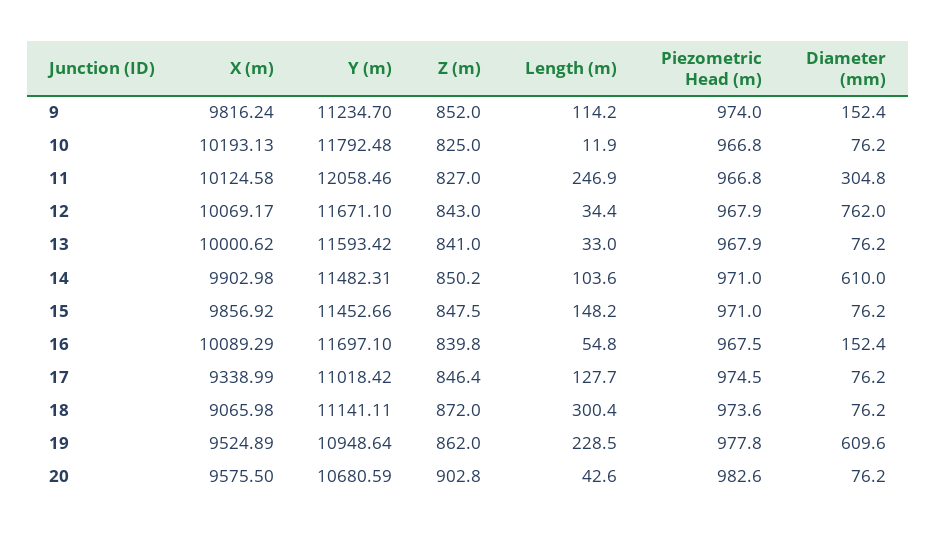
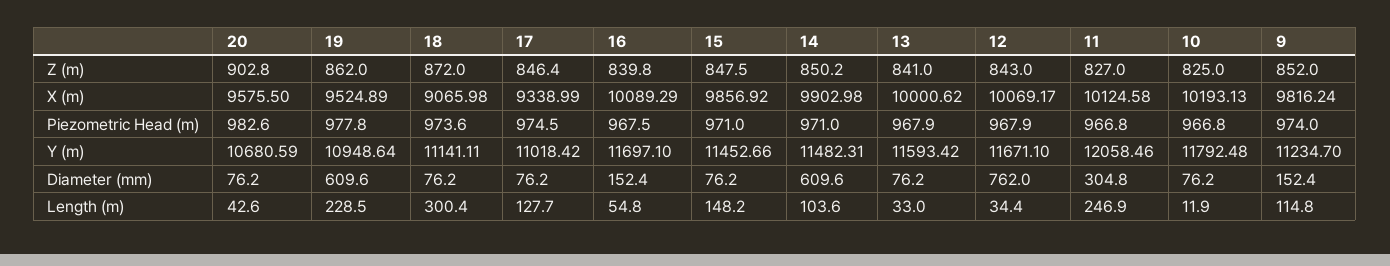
  {
    "X (m)": {
      "9": 9816.24,
      "10": 10193.13,
      "11": 10124.58,
      "12": 10069.17,
      "13": 10000.62,
      "14": 9902.98,
      "15": 9856.92,
      "16": 10089.29,
      "17": 9338.99,
      "18": 9065.98,
      "19": 9524.89,
      "20": 9575.5
    },
    "Y (m)": {
      "9": 11234.7,
      "10": 11792.48,
      "11": 12058.46,
      "12": 11671.1,
      "13": 11593.42,
      "14": 11482.31,
      "15": 11452.66,
      "16": 11697.1,
      "17": 11018.42,
      "18": 11141.11,
      "19": 10948.64,
      "20": 10680.59
    },
    "Z (m)": {
      "9": 852,
      "10": 825,
      "11": 827,
      "12": 843,
      "13": 841,
      "14": 850.2,
      "15": 847.5,
      "16": 839.8,
      "17": 846.4,
      "18": 872,
      "19": 862,
      "20": 902.8
    },
    "Length (m)": {
-     "9": 114.2,
+     "9": 114.8,
      "10": 11.9,
      "11": 246.9,
      "12": 34.4,
      "13": 33,
      "14": 103.6,
      "15": 148.2,
      "16": 54.8,
      "17": 127.7,
      "18": 300.4,
      "19": 228.5,
      "20": 42.6
    },
    "Piezometric Head (m)": {
      "9": 974,
      "10": 966.8,
      "11": 966.8,
      "12": 967.9,
      "13": 967.9,
      "14": 971,
      "15": 971,
      "16": 967.5,
      "17": 974.5,
      "18": 973.6,
      "19": 977.8,
      "20": 982.6
    },
    "Diameter (mm)": {
      "9": 152.4,
      "10": 76.2,
      "11": 304.8,
      "12": 762,
      "13": 76.2,
-     "14": 610,
+     "14": 609.6,
      "15": 76.2,
      "16": 152.4,
      "17": 76.2,
      "18": 76.2,
      "19": 609.6,
      "20": 76.2
    }
  }

